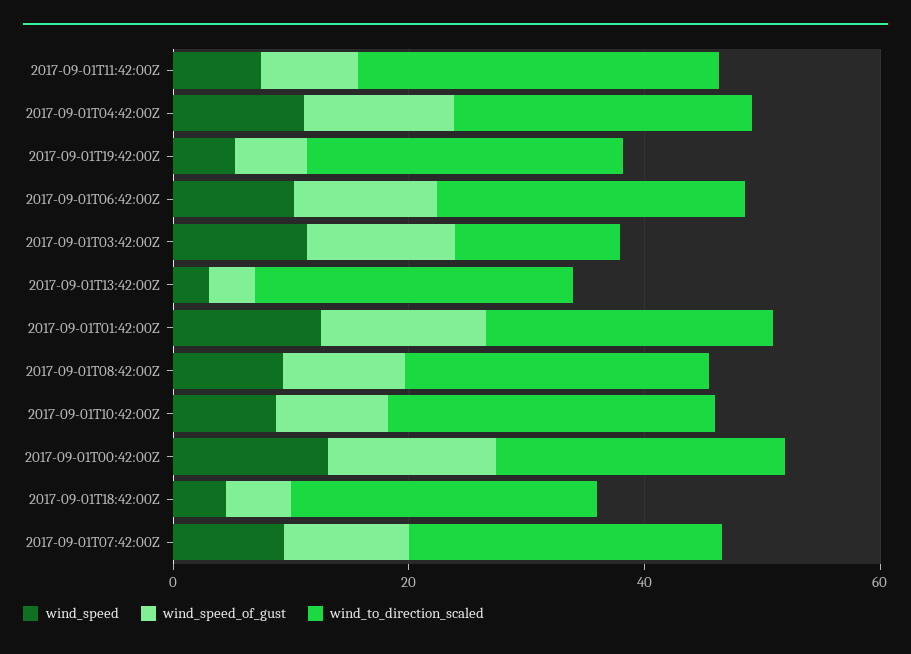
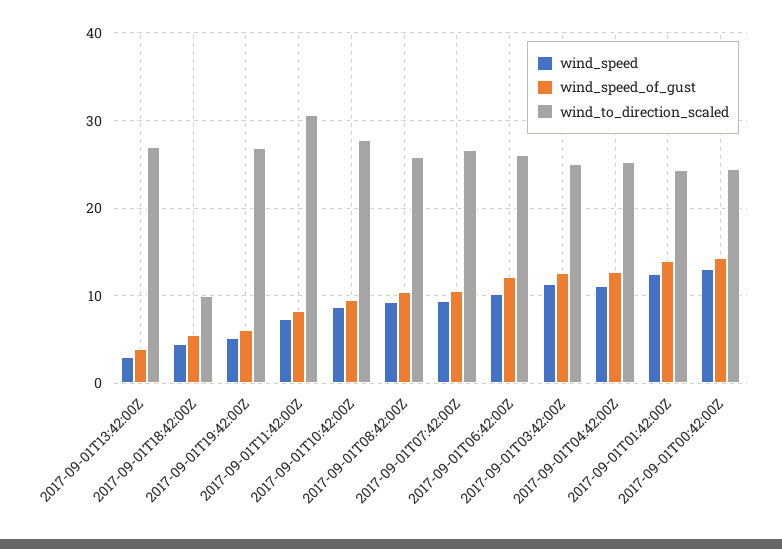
  {
    "wind_speed": {
      "2017-09-01T11:42:00Z": 7,
      "2017-09-01T04:42:00Z": 11,
      "2017-09-01T19:42:00Z": 5,
      "2017-09-01T06:42:00Z": 10,
      "2017-09-01T03:42:00Z": 11,
      "2017-09-01T13:42:00Z": 3,
      "2017-09-01T01:42:00Z": 13,
      "2017-09-01T08:42:00Z": 9,
      "2017-09-01T10:42:00Z": 9,
      "2017-09-01T00:42:00Z": 13,
      "2017-09-01T18:42:00Z": 5,
      "2017-09-01T07:42:00Z": 9
    },
    "wind_speed_of_gust": {
      "2017-09-01T11:42:00Z": 8,
      "2017-09-01T04:42:00Z": 13,
      "2017-09-01T19:42:00Z": 6,
      "2017-09-01T06:42:00Z": 12,
      "2017-09-01T03:42:00Z": 13,
      "2017-09-01T13:42:00Z": 4,
      "2017-09-01T01:42:00Z": 14,
      "2017-09-01T08:42:00Z": 10,
      "2017-09-01T10:42:00Z": 10,
      "2017-09-01T00:42:00Z": 14,
      "2017-09-01T18:42:00Z": 6,
      "2017-09-01T07:42:00Z": 11
    },
    "wind_to_direction_scaled": {
      "2017-09-01T11:42:00Z": 31,
      "2017-09-01T04:42:00Z": 25,
      "2017-09-01T19:42:00Z": 27,
      "2017-09-01T06:42:00Z": 26,
-     "2017-09-01T03:42:00Z": 15,
+     "2017-09-01T03:42:00Z": 25,
      "2017-09-01T13:42:00Z": 27,
      "2017-09-01T01:42:00Z": 24,
      "2017-09-01T08:42:00Z": 26,
      "2017-09-01T10:42:00Z": 28,
      "2017-09-01T00:42:00Z": 25,
-     "2017-09-01T18:42:00Z": 25,
+     "2017-09-01T18:42:00Z": 10,
      "2017-09-01T07:42:00Z": 27
    }
  }

